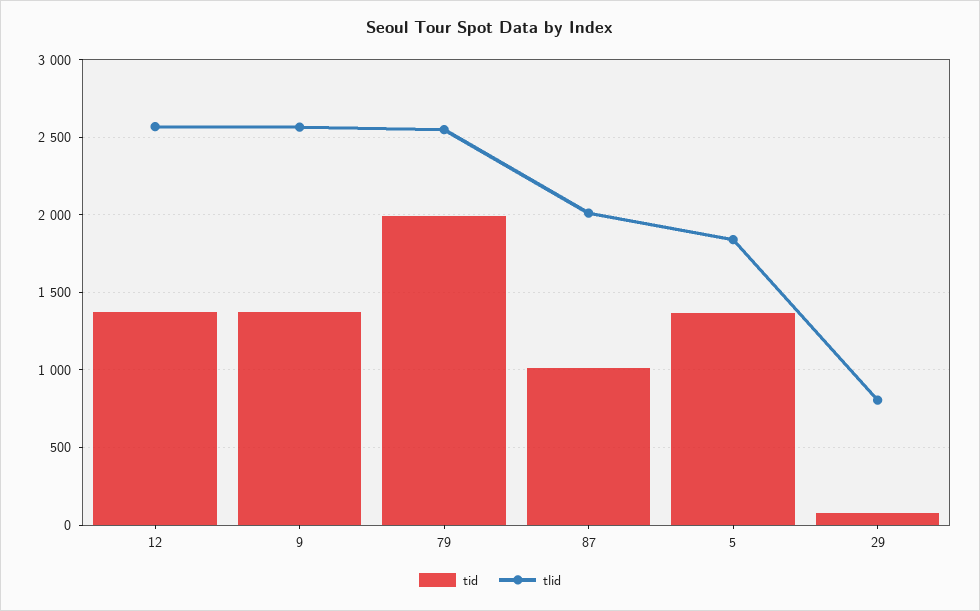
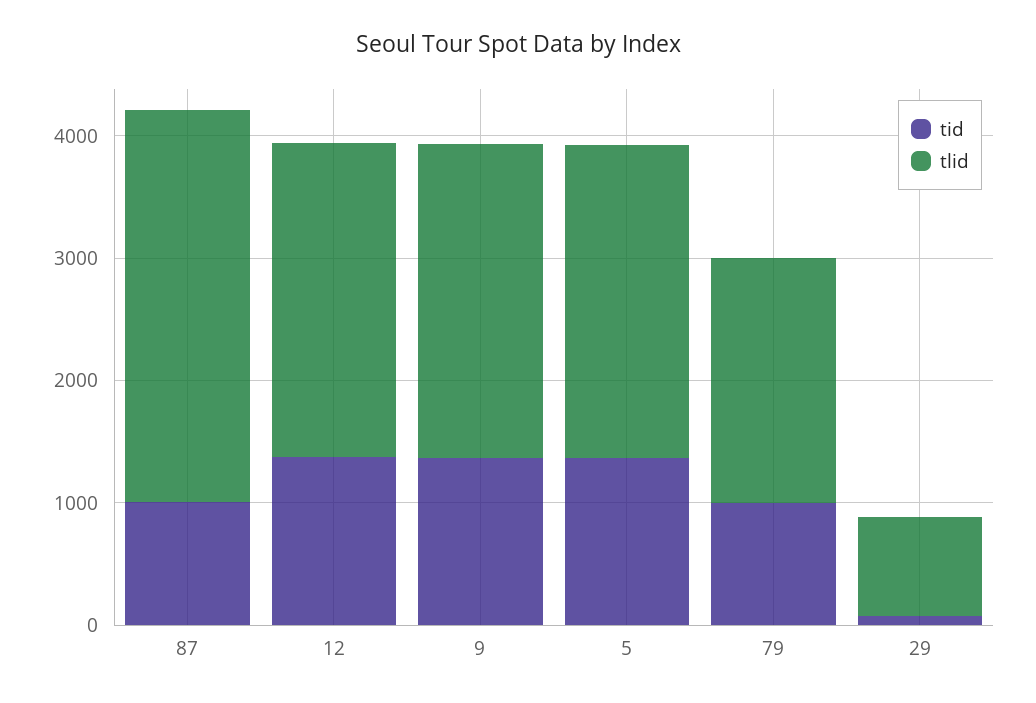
  {
    "tid": {
      "12": 1350,
      "9": 1350,
-     "79": 2000,
+     "79": 1000,
      "87": 1000,
      "5": 1350,
      "29": 100
    },
    "tlid": {
      "12": 2550,
      "9": 2550,
-     "79": 2550,
+     "79": 2000,
-     "87": 2000,
+     "87": 3200,
-     "5": 1850,
+     "5": 2600,
      "29": 800
    }
  }

